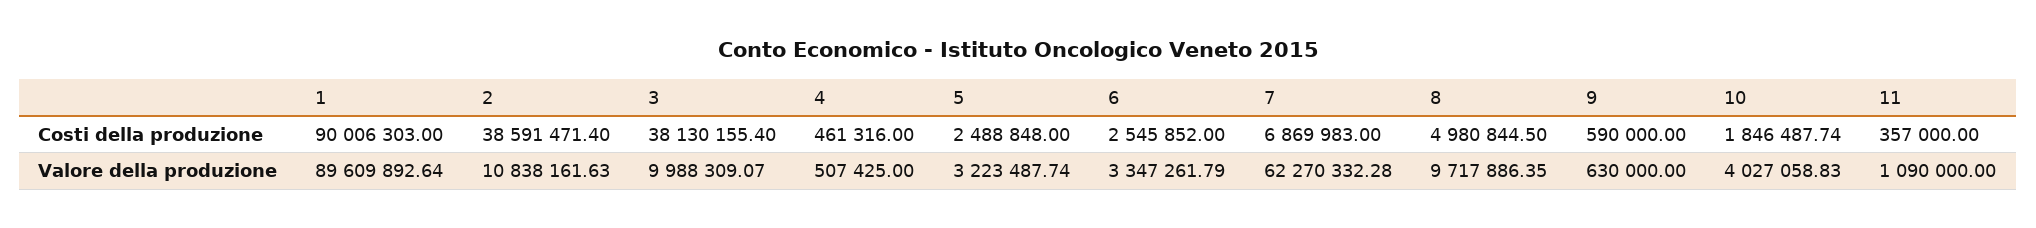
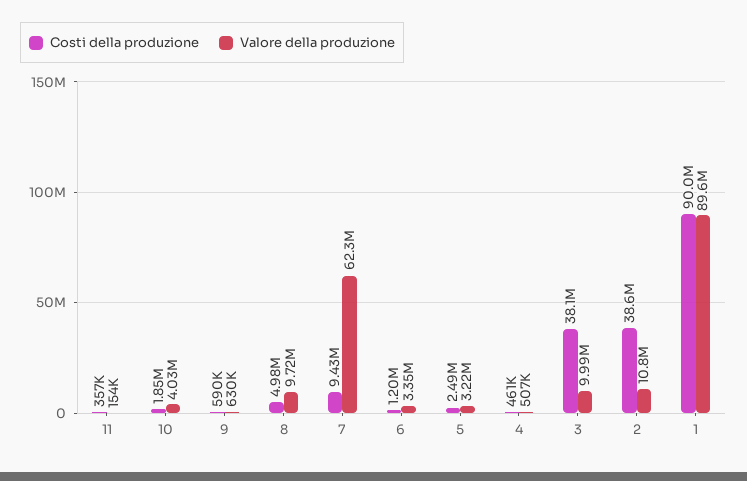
  {
    "Costi della produzione": {
      "1": 90006303,
      "2": 38591471.4,
      "3": 38130155.4,
      "4": 461316,
      "5": 2488848,
-     "6": 2545852,
+     "6": 1200000,
-     "7": 6869983,
+     "7": 9430000,
      "8": 4980844.5,
      "9": 590000,
      "10": 1846487.74,
      "11": 357000
    },
    "Valore della produzione": {
      "1": 89609892.64,
      "2": 10838161.63,
      "3": 9988309.07,
      "4": 507425,
      "5": 3223487.74,
      "6": 3347261.79,
      "7": 62270332.28,
      "8": 9717886.35,
      "9": 630000,
      "10": 4027058.83,
-     "11": 1090000
+     "11": 154000
    }
  }

